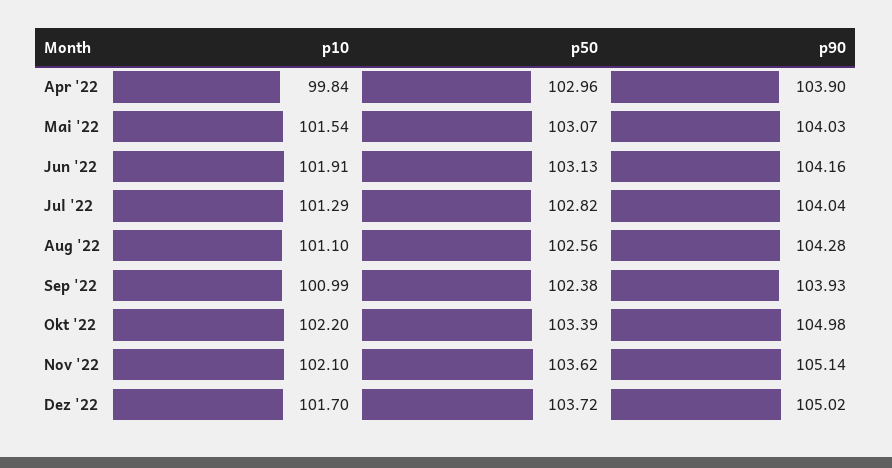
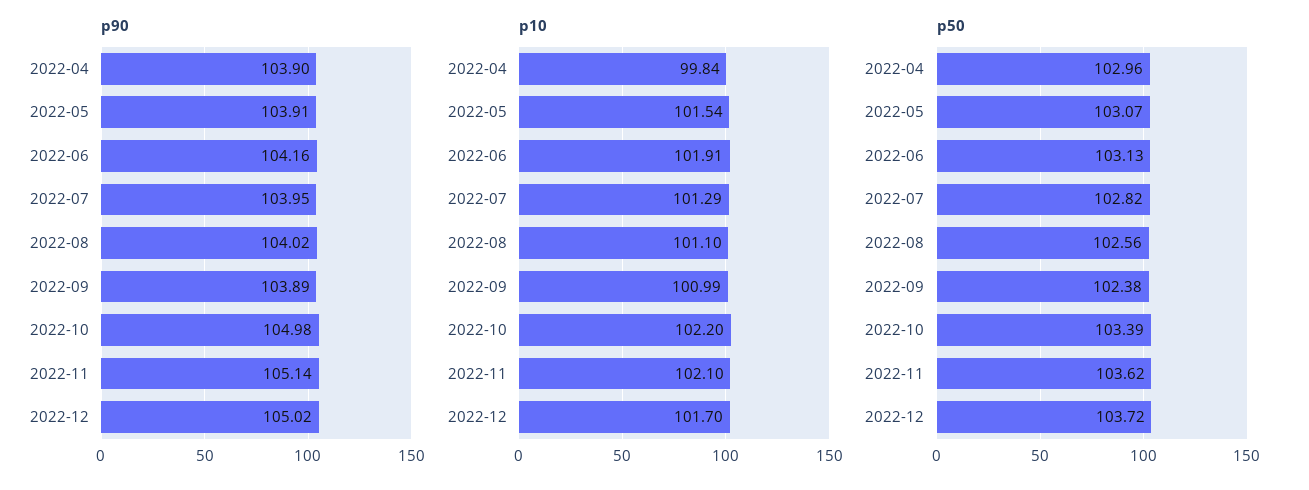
  {
    "p10": {
      "Apr '22": 99.84,
      "Mai '22": 101.54,
      "Jun '22": 101.91,
      "Jul '22": 101.29,
      "Aug '22": 101.1,
      "Sep '22": 100.99,
      "Okt '22": 102.2,
      "Nov '22": 102.1,
      "Dez '22": 101.7
    },
    "p50": {
      "Apr '22": 102.96,
      "Mai '22": 103.07,
      "Jun '22": 103.13,
      "Jul '22": 102.82,
      "Aug '22": 102.56,
      "Sep '22": 102.38,
      "Okt '22": 103.39,
      "Nov '22": 103.62,
      "Dez '22": 103.72
    },
    "p90": {
      "Apr '22": 103.9,
-     "Mai '22": 104.03,
+     "Mai '22": 103.91,
      "Jun '22": 104.16,
-     "Jul '22": 104.04,
+     "Jul '22": 103.95,
-     "Aug '22": 104.28,
+     "Aug '22": 104.02,
-     "Sep '22": 103.93,
+     "Sep '22": 103.89,
      "Okt '22": 104.98,
      "Nov '22": 105.14,
      "Dez '22": 105.02
    }
  }

